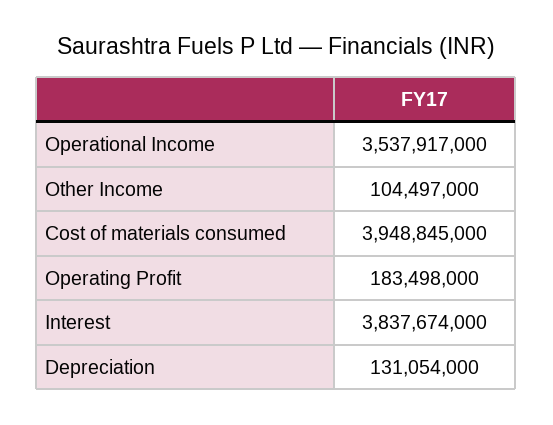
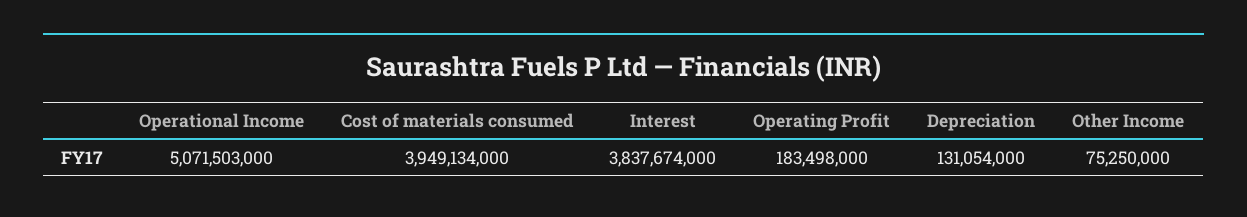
  {
-   "Operational Income": 3537917000,
+   "Operational Income": 5071503000,
-   "Other Income": 104497000,
+   "Other Income": 75250000,
-   "Cost of materials consumed": 3948845000,
+   "Cost of materials consumed": 3949134000,
    "Operating Profit": 183498000,
    "Interest": 3837674000,
    "Depreciation": 131054000
  }

